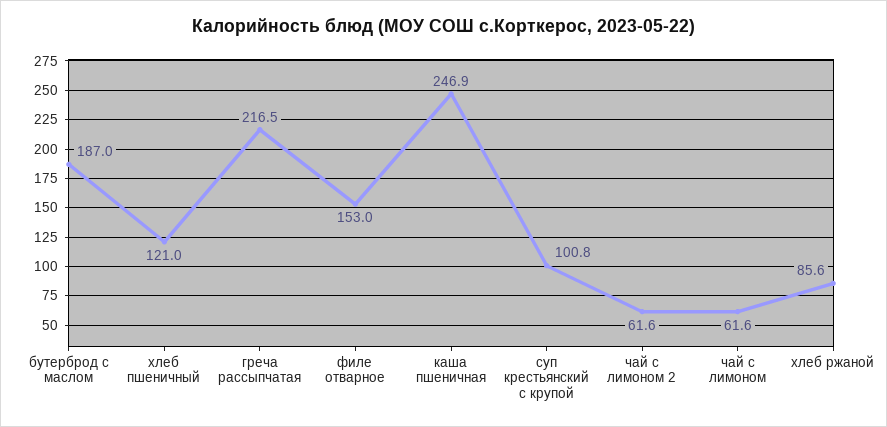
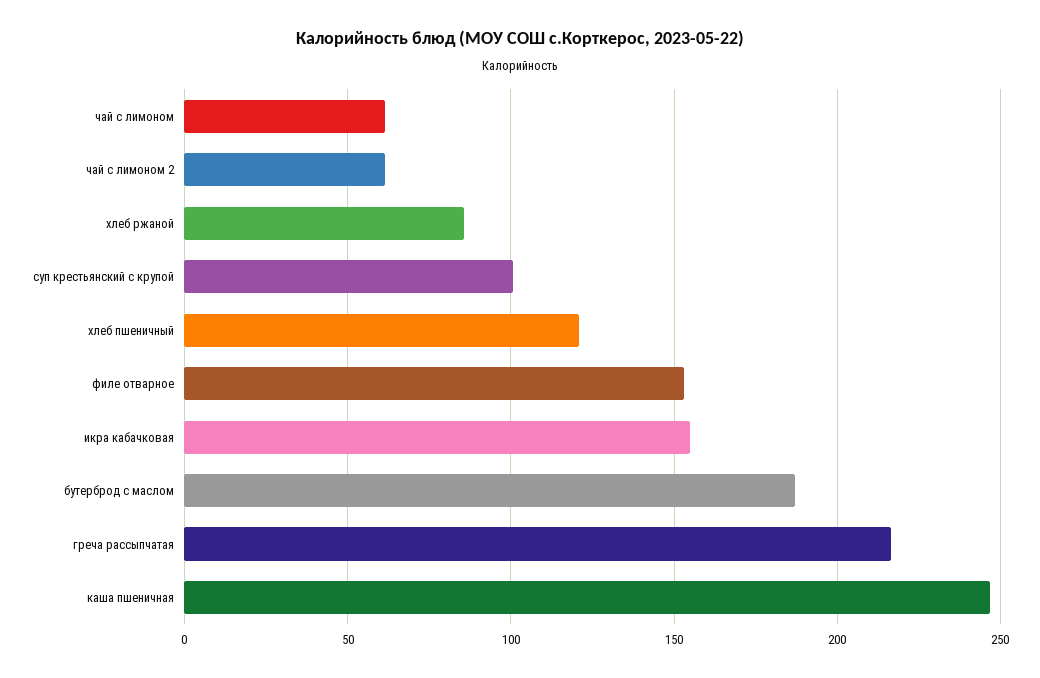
  {
    "бутерброд с маслом": 187,
    "хлеб пшеничный": 121,
    "греча рассыпчатая": 216.5,
    "филе отварное": 153,
    "каша пшеничная": 246.9,
    "суп крестьянский с крупой": 100.8,
    "чай с лимоном 2": 61.6,
    "чай с лимоном": 61.6,
-   "хлеб ржаной": 85.6
+   "хлеб ржаной": 85.6,
+   "икра кабачковая": 155
  }

